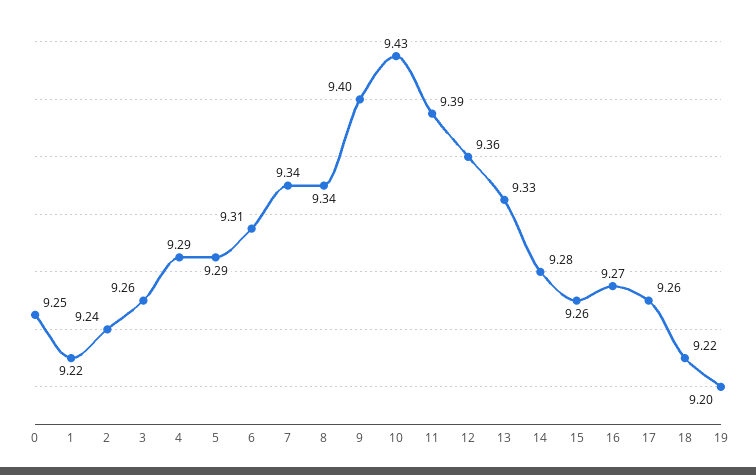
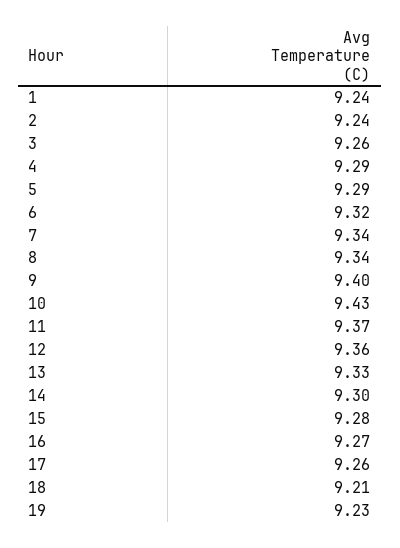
  {
-   "0": 9.25,
-   "1": 9.22,
+   "1": 9.24,
    "2": 9.24,
    "3": 9.26,
    "4": 9.29,
    "5": 9.29,
-   "6": 9.31,
+   "6": 9.32,
    "7": 9.34,
    "8": 9.34,
    "9": 9.4,
    "10": 9.43,
-   "11": 9.39,
+   "11": 9.37,
    "12": 9.36,
    "13": 9.33,
-   "14": 9.28,
+   "14": 9.3,
-   "15": 9.26,
+   "15": 9.28,
    "16": 9.27,
    "17": 9.26,
-   "18": 9.22,
+   "18": 9.21,
-   "19": 9.2
+   "19": 9.23
  }

